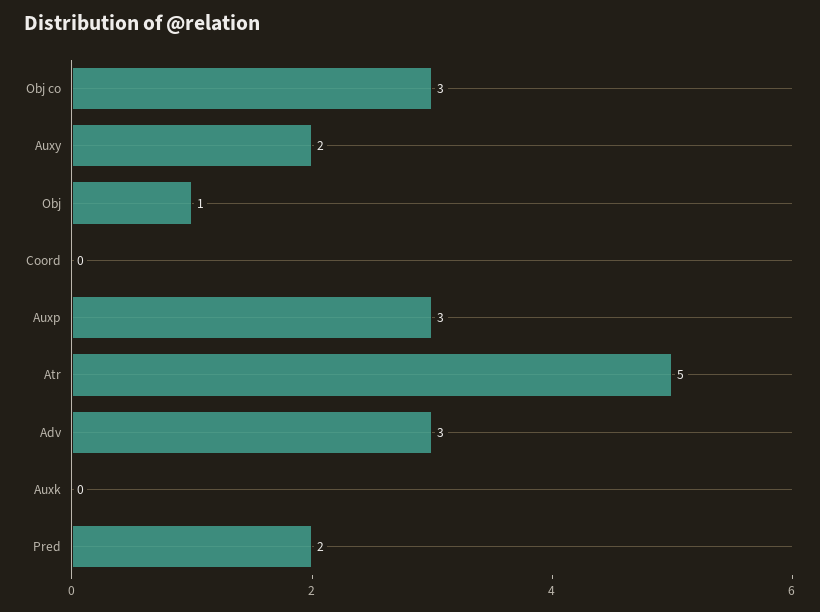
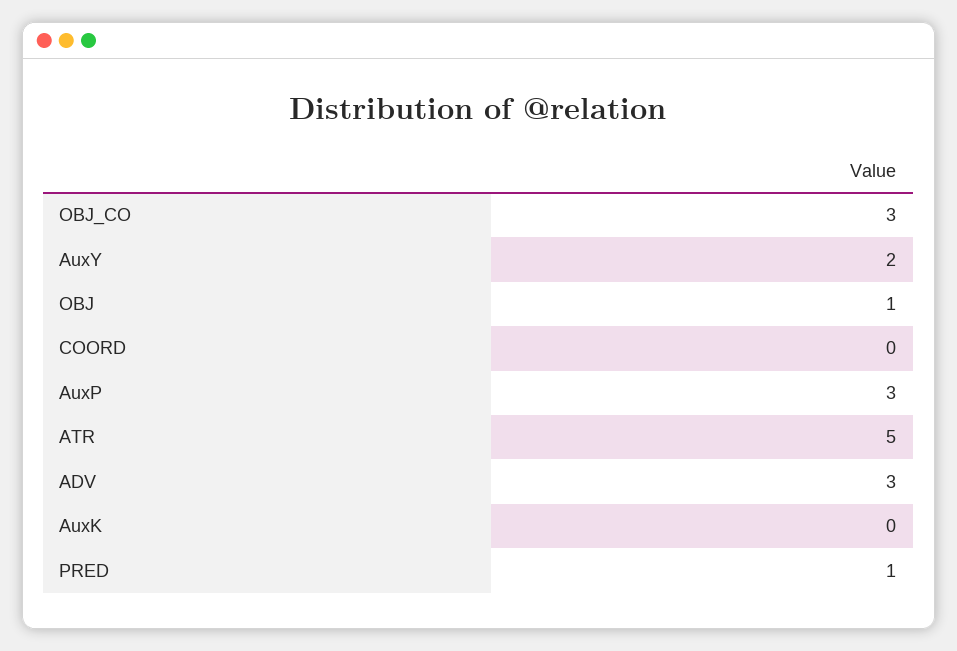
  {
    "Obj co": 3,
    "Auxy": 2,
    "Obj": 1,
    "Coord": 0,
    "Auxp": 3,
    "Atr": 5,
    "Adv": 3,
    "Auxk": 0,
-   "Pred": 2
+   "Pred": 1
  }

